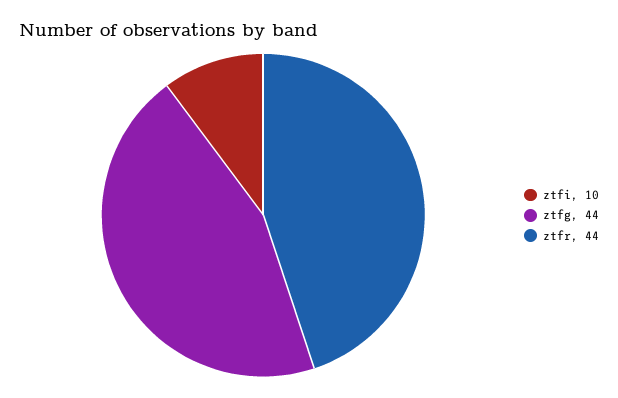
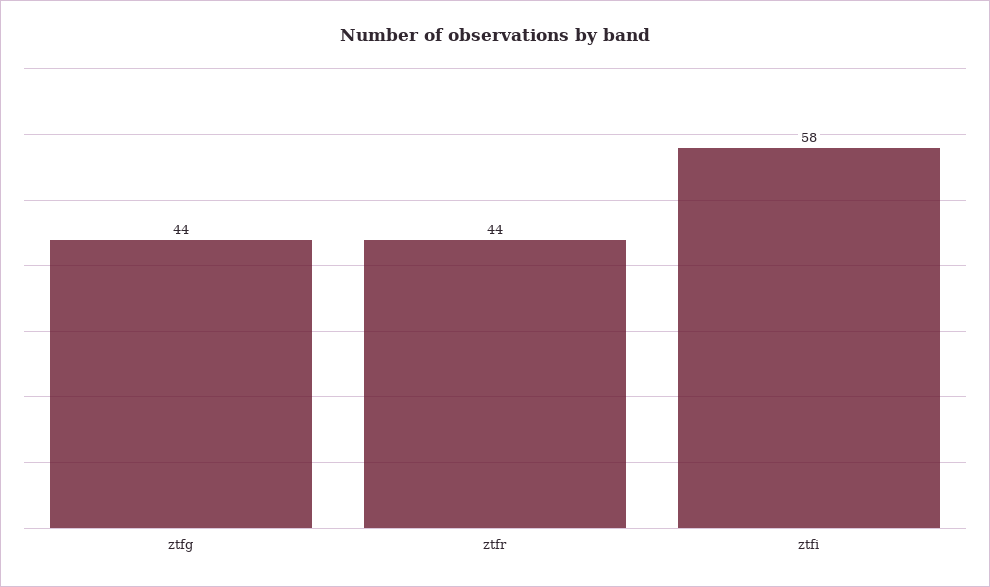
  {
-   "ztfi": 10,
+   "ztfi": 58,
    "ztfg": 44,
    "ztfr": 44
  }

